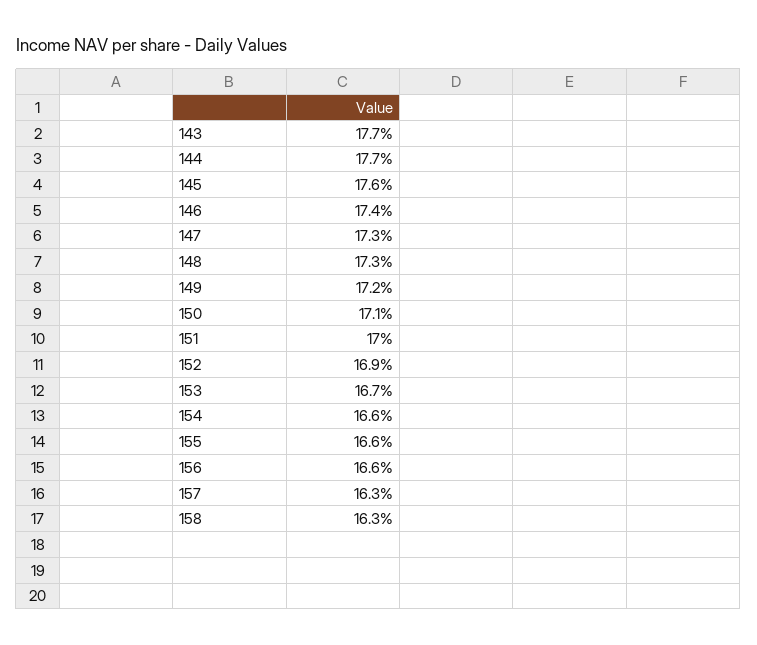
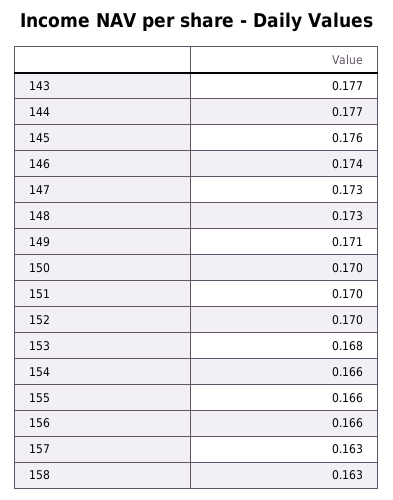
  {
    "143": 0.177,
    "144": 0.177,
    "145": 0.176,
    "146": 0.174,
    "147": 0.173,
    "148": 0.173,
-   "149": 0.172,
+   "149": 0.171,
-   "150": 0.171,
+   "150": 0.17,
    "151": 0.17,
-   "152": 0.169,
+   "152": 0.17,
-   "153": 0.167,
+   "153": 0.168,
    "154": 0.166,
    "155": 0.166,
    "156": 0.166,
    "157": 0.163,
    "158": 0.163
  }

